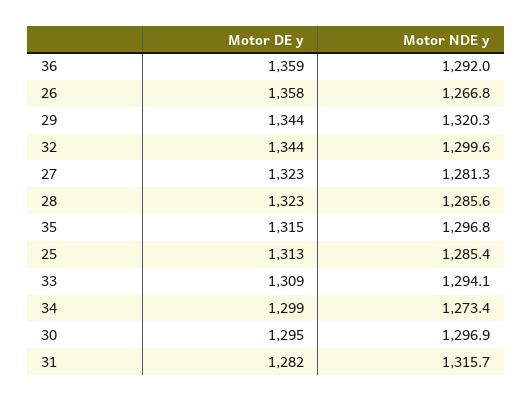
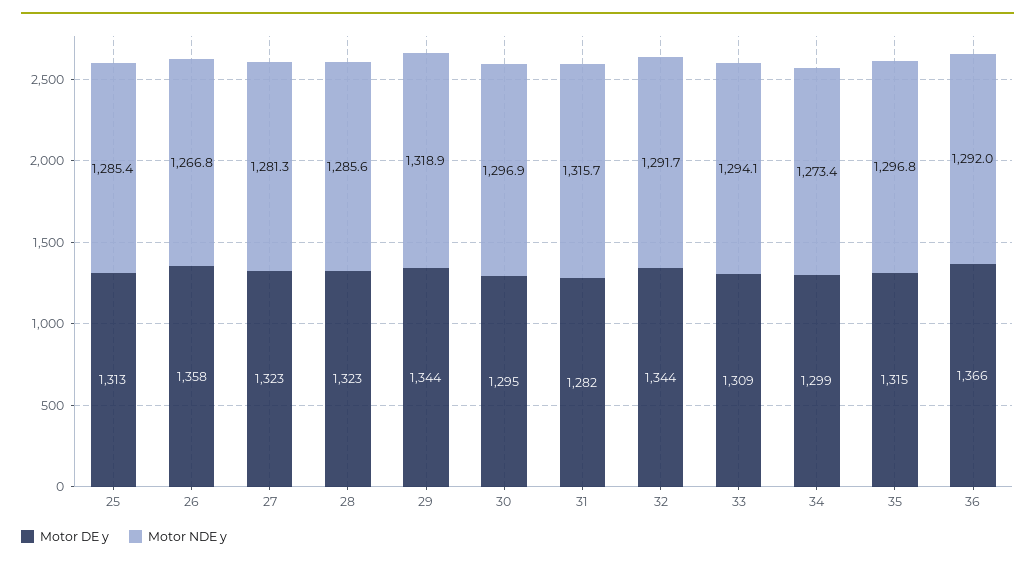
  {
    "Motor DE y": {
-     "36": 1359,
+     "36": 1366,
      "26": 1358,
      "29": 1344,
      "32": 1344,
      "27": 1323,
      "28": 1323,
      "35": 1315,
      "25": 1313,
      "33": 1309,
      "34": 1299,
      "30": 1295,
      "31": 1282
    },
    "Motor NDE y": {
      "36": 1292,
      "26": 1266.8,
-     "29": 1320.3,
+     "29": 1318.9,
-     "32": 1299.6,
+     "32": 1291.7,
      "27": 1281.3,
      "28": 1285.6,
      "35": 1296.8,
      "25": 1285.4,
      "33": 1294.1,
      "34": 1273.4,
      "30": 1296.9,
      "31": 1315.7
    }
  }

